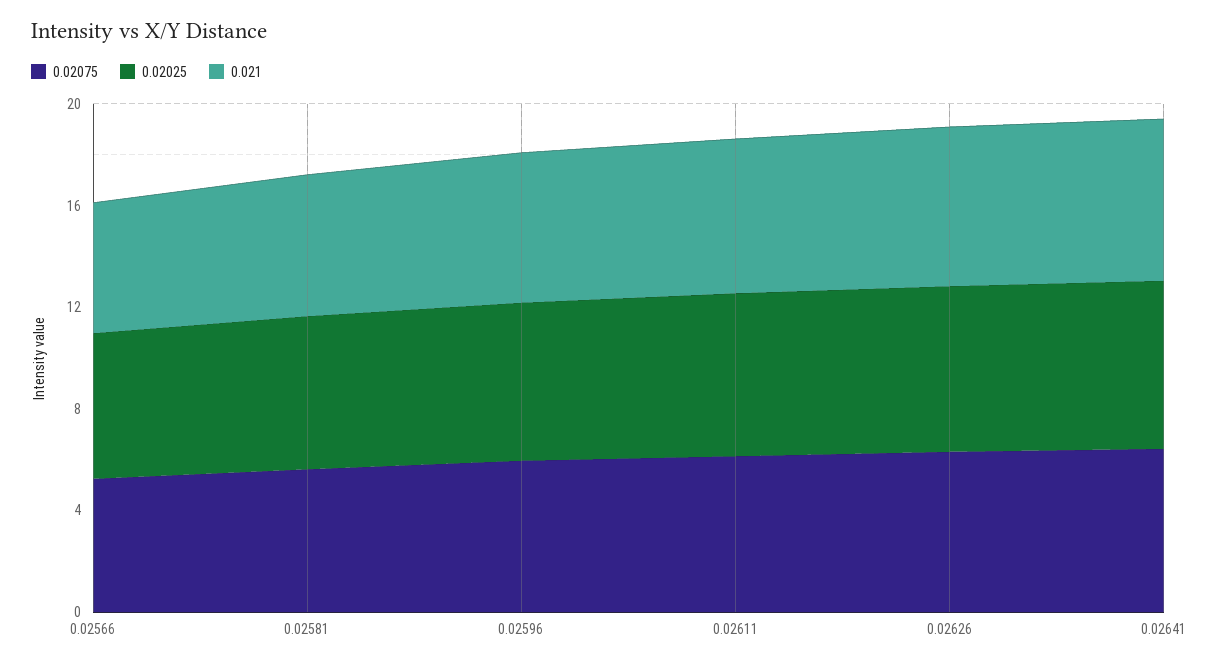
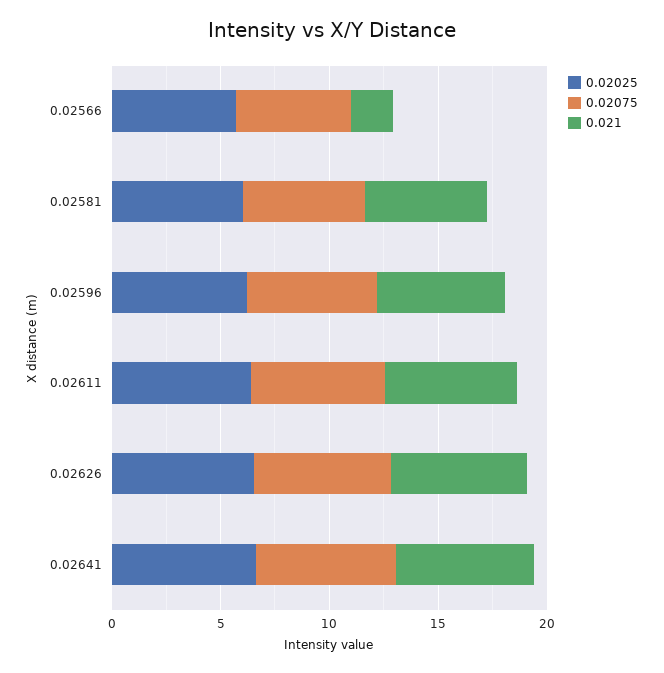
  {
    "0.02075": {
      "0.02566": 5,
      "0.02581": 6,
      "0.02596": 6,
      "0.02611": 6,
      "0.02626": 6,
      "0.02641": 6
    },
    "0.02025": {
      "0.02566": 6,
      "0.02581": 6,
      "0.02596": 6,
      "0.02611": 6,
      "0.02626": 7,
      "0.02641": 7
    },
    "0.021": {
-     "0.02566": 5,
+     "0.02566": 2,
      "0.02581": 6,
      "0.02596": 6,
      "0.02611": 6,
      "0.02626": 6,
      "0.02641": 6
    }
  }

